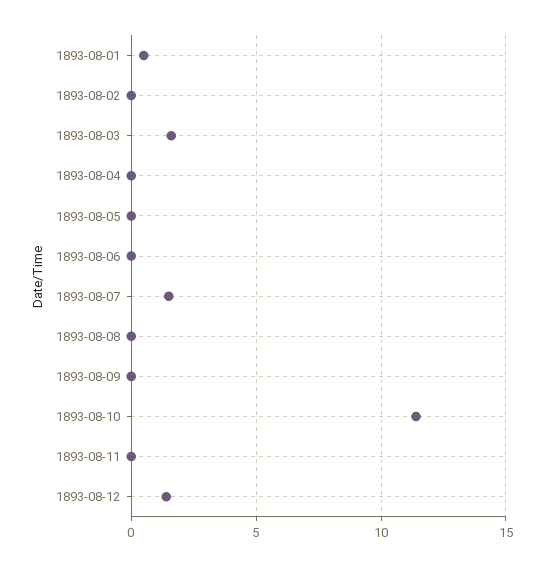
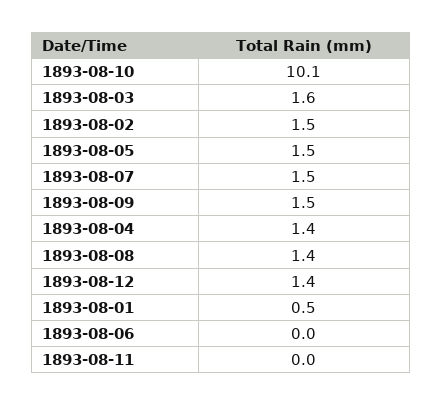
  {
    "1893-08-01": 0.5,
-   "1893-08-02": 0,
+   "1893-08-02": 1.5,
    "1893-08-03": 1.6,
-   "1893-08-04": 0,
+   "1893-08-04": 1.4,
-   "1893-08-05": 0,
+   "1893-08-05": 1.5,
    "1893-08-06": 0,
    "1893-08-07": 1.5,
-   "1893-08-08": 0,
+   "1893-08-08": 1.4,
-   "1893-08-09": 0,
+   "1893-08-09": 1.5,
-   "1893-08-10": 11.5,
+   "1893-08-10": 10.1,
    "1893-08-11": 0,
    "1893-08-12": 1.4
  }

